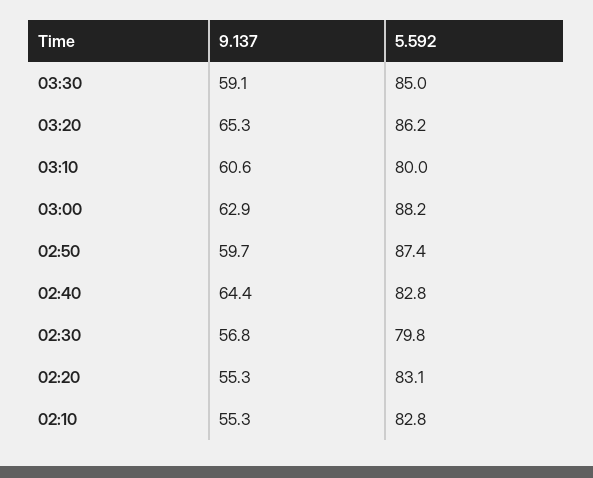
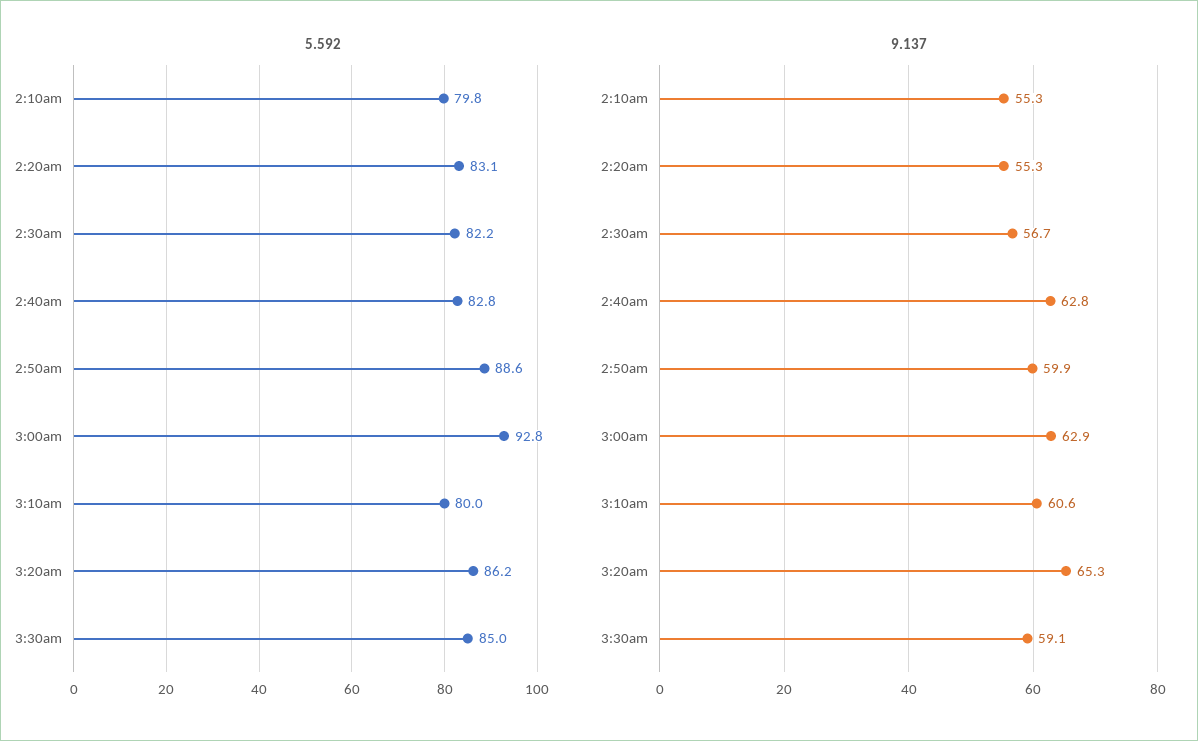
  {
    "9.137": {
      "03:30": 59.1,
      "03:20": 65.3,
      "03:10": 60.6,
      "03:00": 62.9,
-     "02:50": 59.7,
+     "02:50": 59.9,
-     "02:40": 64.4,
+     "02:40": 62.8,
-     "02:30": 56.8,
+     "02:30": 56.7,
      "02:20": 55.3,
      "02:10": 55.3
    },
    "5.592": {
      "03:30": 85,
      "03:20": 86.2,
      "03:10": 80,
-     "03:00": 88.2,
+     "03:00": 92.8,
-     "02:50": 87.4,
+     "02:50": 88.6,
      "02:40": 82.8,
-     "02:30": 79.8,
+     "02:30": 82.2,
      "02:20": 83.1,
-     "02:10": 82.8
+     "02:10": 79.8
    }
  }

